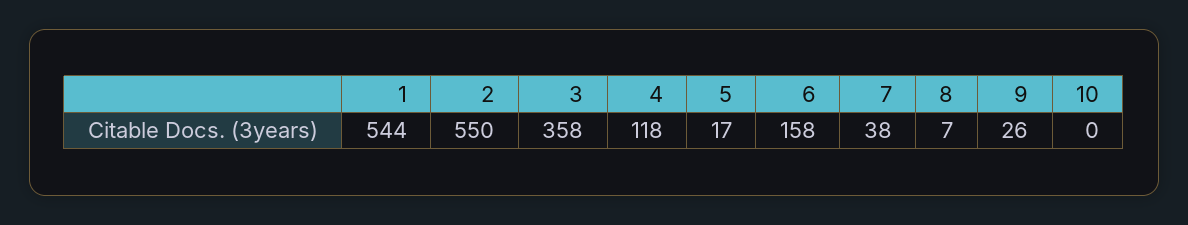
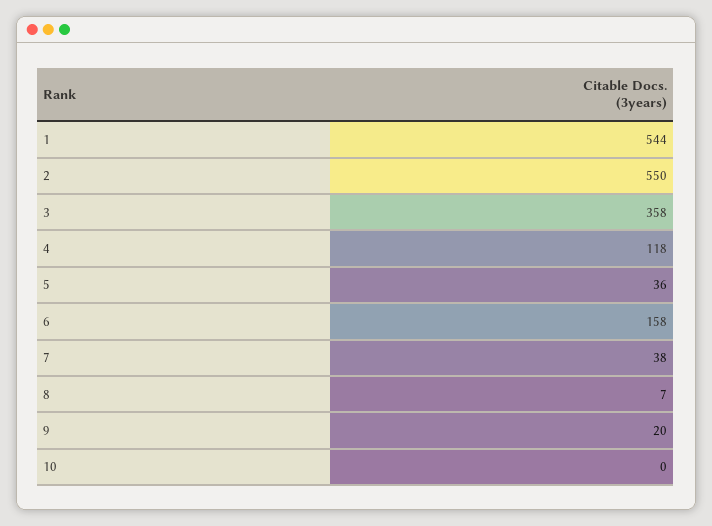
  {
    "1": 544,
    "2": 550,
    "3": 358,
    "4": 118,
-   "5": 17,
+   "5": 36,
    "6": 158,
    "7": 38,
    "8": 7,
-   "9": 26,
+   "9": 20,
    "10": 0
  }

